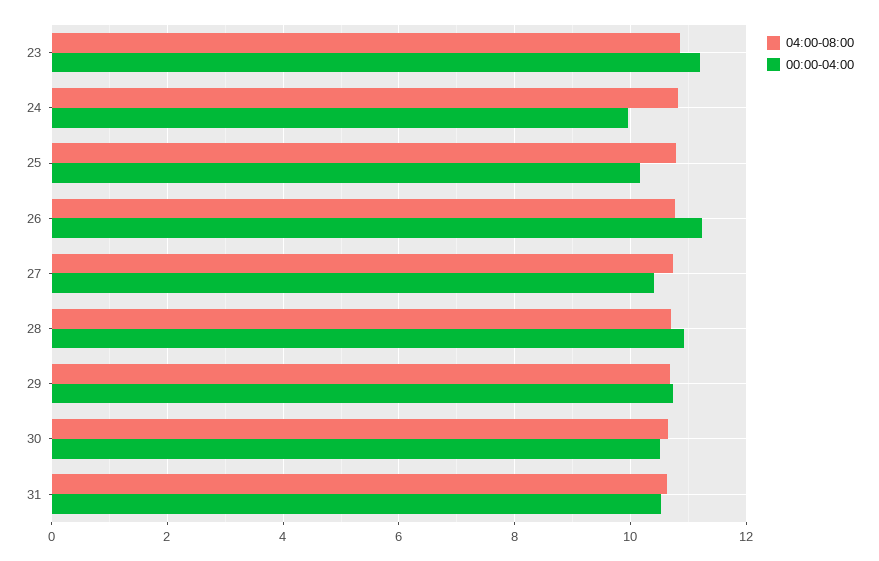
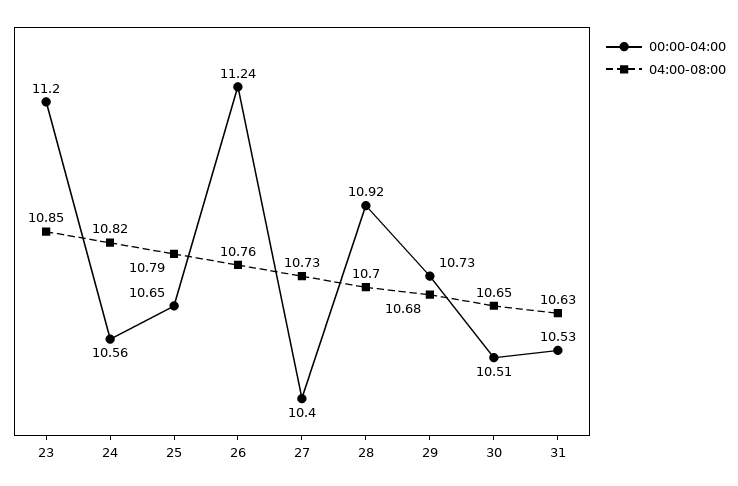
  {
    "04:00-08:00": {
      "23": 10.85,
      "24": 10.82,
      "25": 10.79,
      "26": 10.76,
      "27": 10.73,
      "28": 10.7,
      "29": 10.68,
      "30": 10.65,
      "31": 10.63
    },
    "00:00-04:00": {
      "23": 11.2,
-     "24": 10,
+     "24": 10.56,
-     "25": 10.2,
+     "25": 10.65,
      "26": 11.24,
      "27": 10.4,
      "28": 10.92,
      "29": 10.73,
      "30": 10.51,
      "31": 10.53
    }
  }

